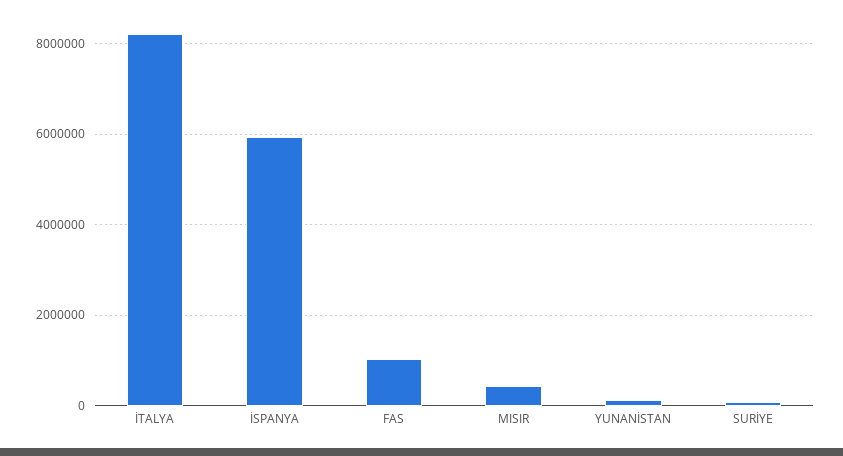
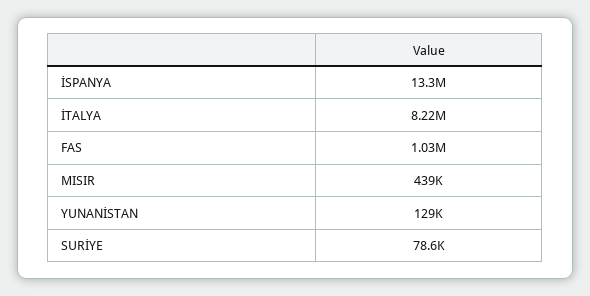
  {
    "İTALYA": 8220000,
-   "İSPANYA": 6000000,
+   "İSPANYA": 13300000,
    "FAS": 1030000,
    "MISIR": 439000,
    "YUNANİSTAN": 129000,
    "SURİYE": 78600
  }

